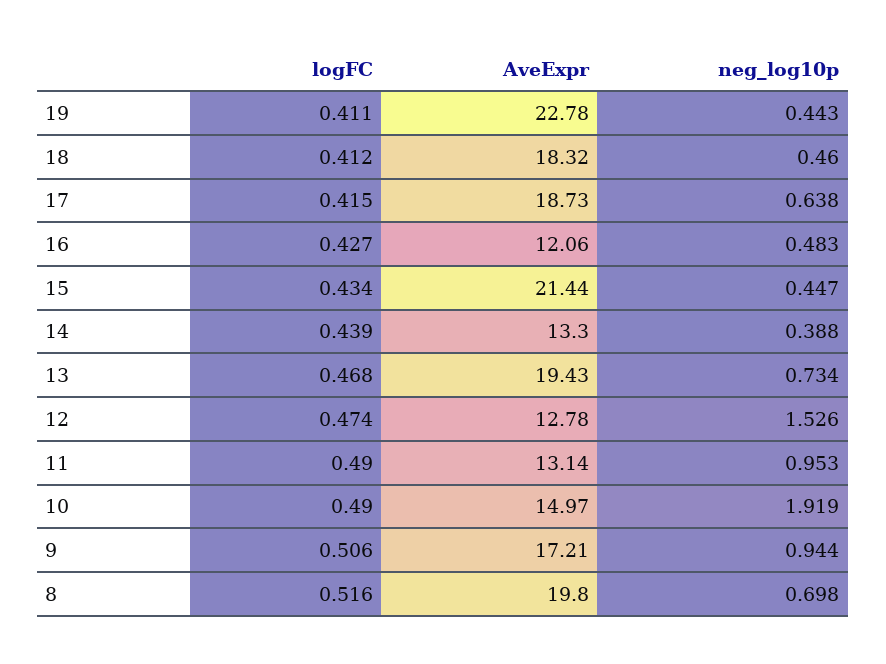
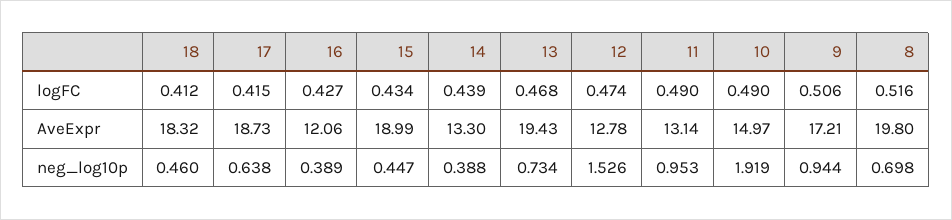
  {
    "logFC": {
-     "19": 0.411,
      "18": 0.412,
      "17": 0.415,
      "16": 0.427,
      "15": 0.434,
      "14": 0.439,
      "13": 0.468,
      "12": 0.474,
      "11": 0.49,
      "10": 0.49,
      "9": 0.506,
      "8": 0.516
    },
    "AveExpr": {
-     "19": 22.78,
      "18": 18.32,
      "17": 18.73,
      "16": 12.06,
-     "15": 21.44,
+     "15": 18.99,
      "14": 13.3,
      "13": 19.43,
      "12": 12.78,
      "11": 13.14,
      "10": 14.97,
      "9": 17.21,
      "8": 19.8
    },
    "neg_log10p": {
-     "19": 0.443,
      "18": 0.46,
      "17": 0.638,
-     "16": 0.483,
+     "16": 0.389,
      "15": 0.447,
      "14": 0.388,
      "13": 0.734,
      "12": 1.526,
      "11": 0.953,
      "10": 1.919,
      "9": 0.944,
      "8": 0.698
    }
  }

